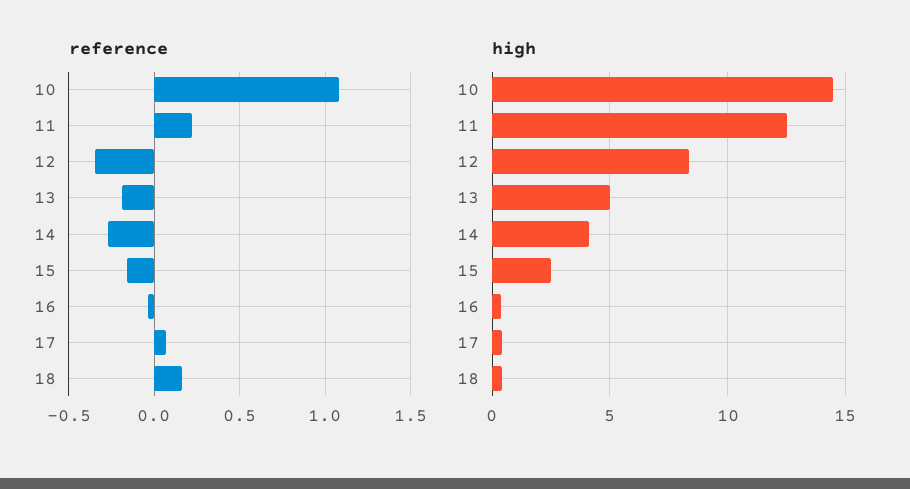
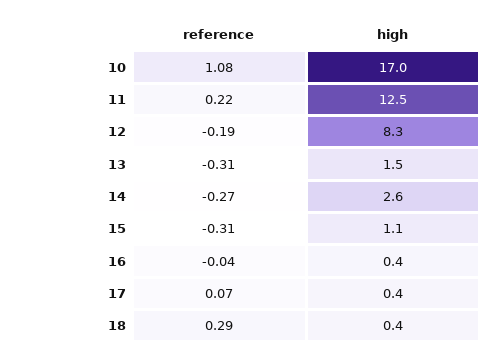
  {
    "reference": {
      "10": 1.08,
      "11": 0.22,
-     "12": -0.35,
+     "12": -0.19,
-     "13": -0.2,
+     "13": -0.31,
      "14": -0.27,
-     "15": -0.15,
+     "15": -0.31,
      "16": -0.04,
      "17": 0.07,
-     "18": 0.15
+     "18": 0.29
    },
    "high": {
-     "10": 14.5,
+     "10": 17,
      "11": 12.5,
      "12": 8.3,
-     "13": 5,
+     "13": 1.5,
-     "14": 4,
+     "14": 2.6,
-     "15": 2.5,
+     "15": 1.1,
      "16": 0.4,
      "17": 0.4,
      "18": 0.4
    }
  }

